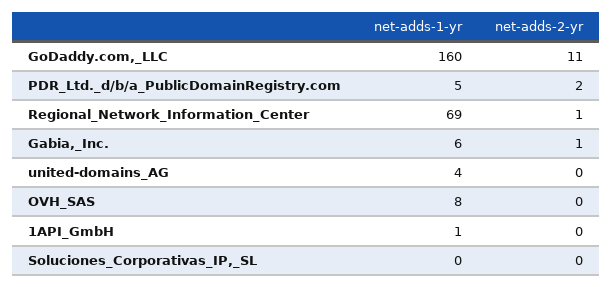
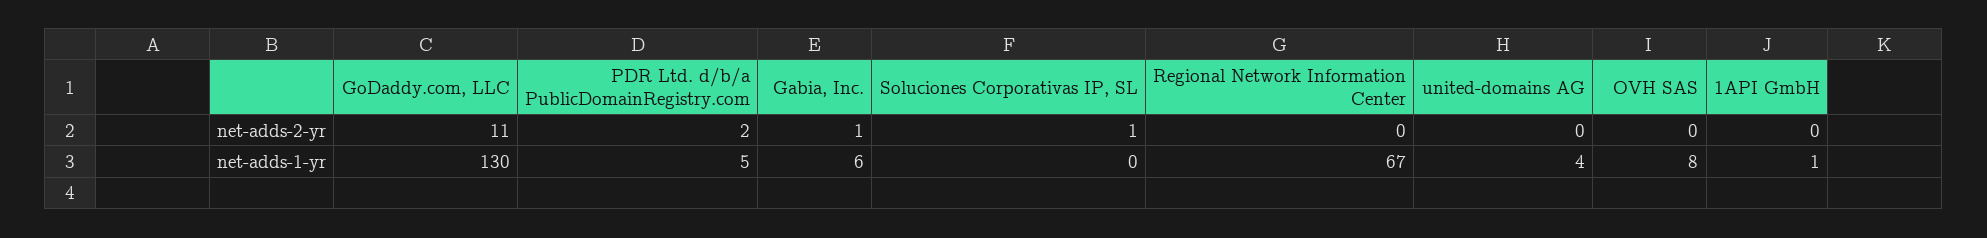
  {
    "net-adds-1-yr": {
-     "GoDaddy.com,_LLC": 160,
+     "GoDaddy.com,_LLC": 130,
      "PDR_Ltd._d/b/a_PublicDomainRegistry.com": 5,
-     "Regional_Network_Information_Center": 69,
+     "Regional_Network_Information_Center": 67,
      "Gabia,_Inc.": 6,
      "united-domains_AG": 4,
      "OVH_SAS": 8,
      "1API_GmbH": 1,
      "Soluciones_Corporativas_IP,_SL": 0
    },
    "net-adds-2-yr": {
      "GoDaddy.com,_LLC": 11,
      "PDR_Ltd._d/b/a_PublicDomainRegistry.com": 2,
-     "Regional_Network_Information_Center": 1,
+     "Regional_Network_Information_Center": 0,
      "Gabia,_Inc.": 1,
      "united-domains_AG": 0,
      "OVH_SAS": 0,
      "1API_GmbH": 0,
-     "Soluciones_Corporativas_IP,_SL": 0
+     "Soluciones_Corporativas_IP,_SL": 1
    }
  }

